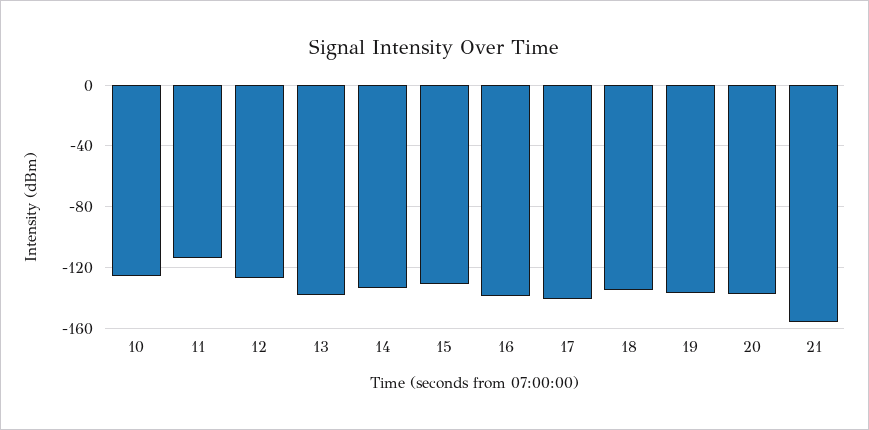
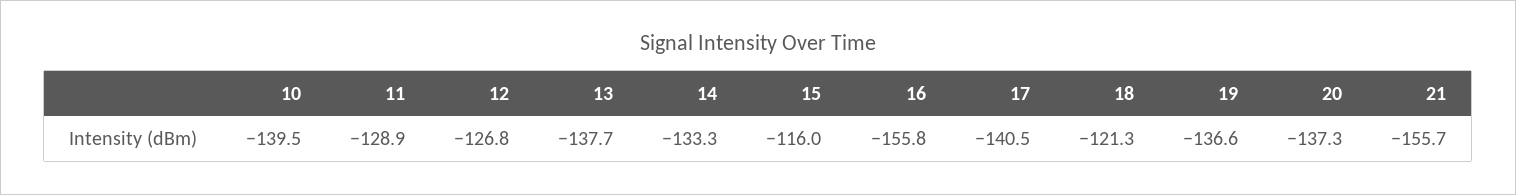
  {
-   "10": -125,
+   "10": -139.5,
-   "11": -115,
+   "11": -128.9,
    "12": -126.8,
    "13": -137.7,
    "14": -133.3,
-   "15": -130,
+   "15": -116,
-   "16": -140,
+   "16": -155.8,
    "17": -140.5,
-   "18": -135,
+   "18": -121.3,
    "19": -136.6,
    "20": -137.3,
    "21": -155.7
  }

